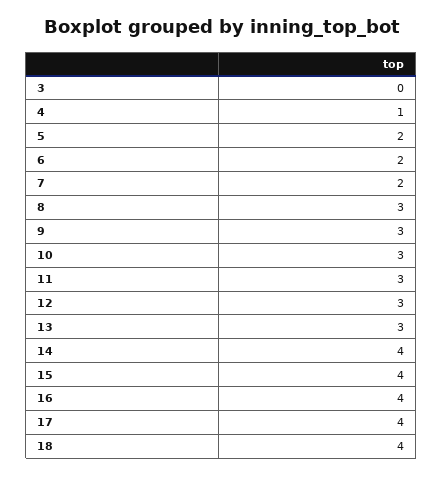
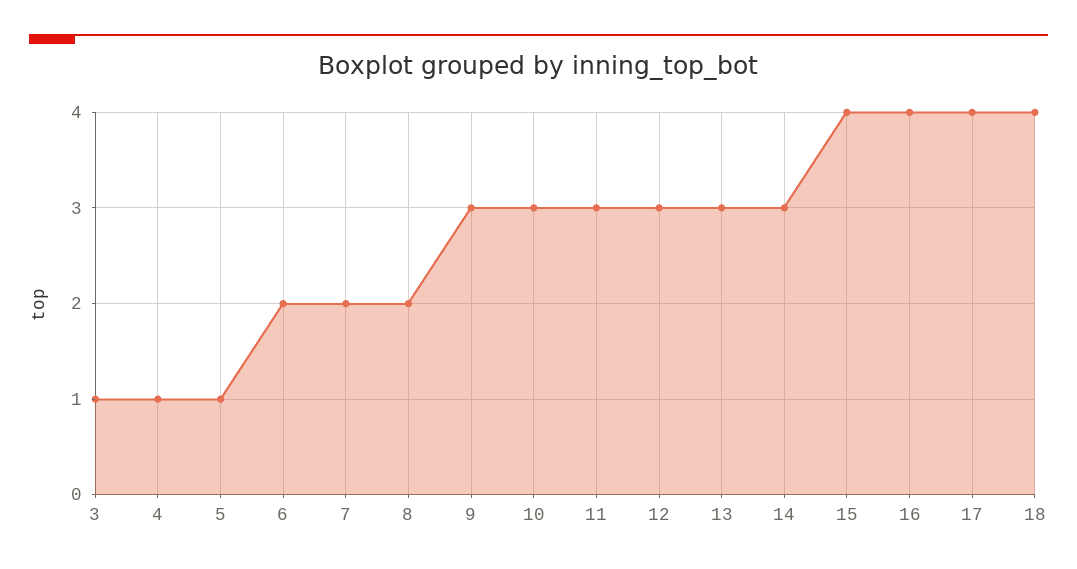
  {
-   "3": 0,
+   "3": 1,
    "4": 1,
-   "5": 2,
+   "5": 1,
    "6": 2,
    "7": 2,
-   "8": 3,
+   "8": 2,
    "9": 3,
    "10": 3,
    "11": 3,
    "12": 3,
    "13": 3,
-   "14": 4,
+   "14": 3,
    "15": 4,
    "16": 4,
    "17": 4,
    "18": 4
  }

